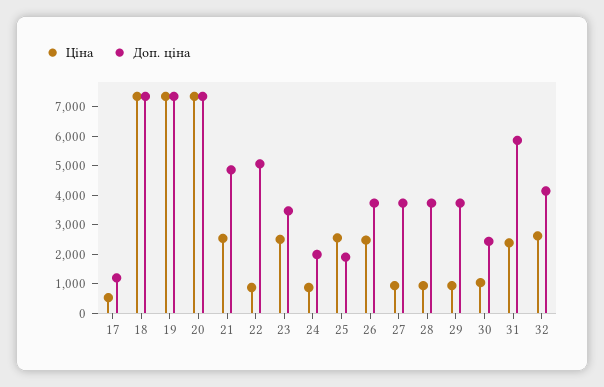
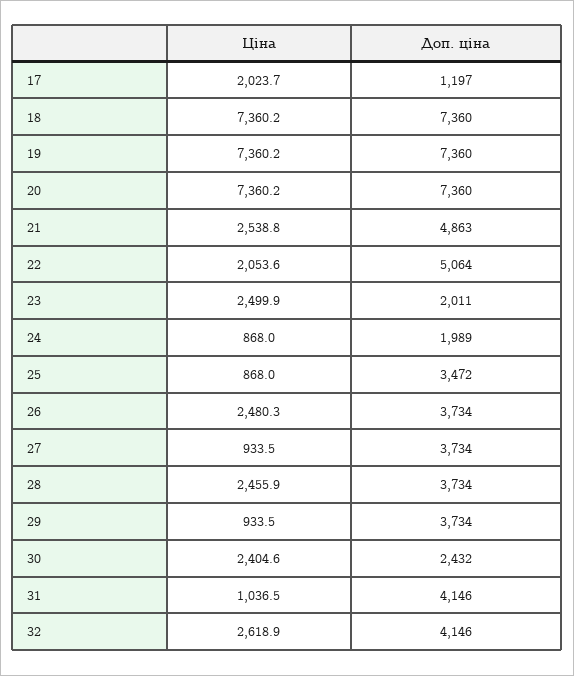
  {
    "Ціна": {
-     "17": 500,
+     "17": 2023.7,
      "18": 7360.2,
      "19": 7360.2,
      "20": 7360.2,
      "21": 2538.8,
-     "22": 1000,
+     "22": 2053.6,
      "23": 2499.9,
      "24": 868,
-     "25": 2500,
+     "25": 868,
      "26": 2480.3,
      "27": 933.5,
-     "28": 1000,
+     "28": 2455.9,
      "29": 933.5,
-     "30": 1000,
+     "30": 2404.6,
-     "31": 2500,
+     "31": 1036.5,
      "32": 2618.9
    },
    "Доп. ціна": {
      "17": 1197,
      "18": 7360,
      "19": 7360,
      "20": 7360,
      "21": 4863,
      "22": 5064,
-     "23": 3500,
+     "23": 2011,
      "24": 1989,
-     "25": 2000,
+     "25": 3472,
      "26": 3734,
      "27": 3734,
      "28": 3734,
      "29": 3734,
      "30": 2432,
-     "31": 6000,
+     "31": 4146,
      "32": 4146
    }
  }

